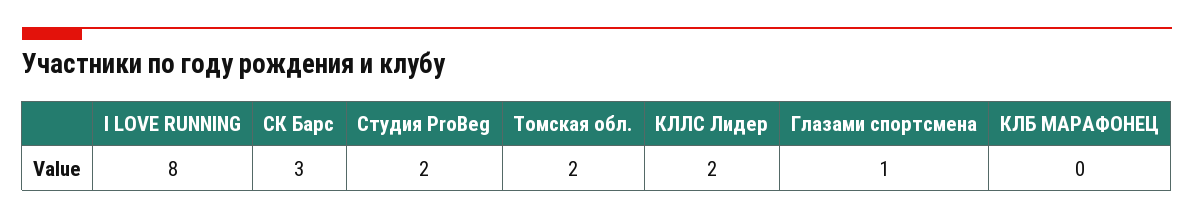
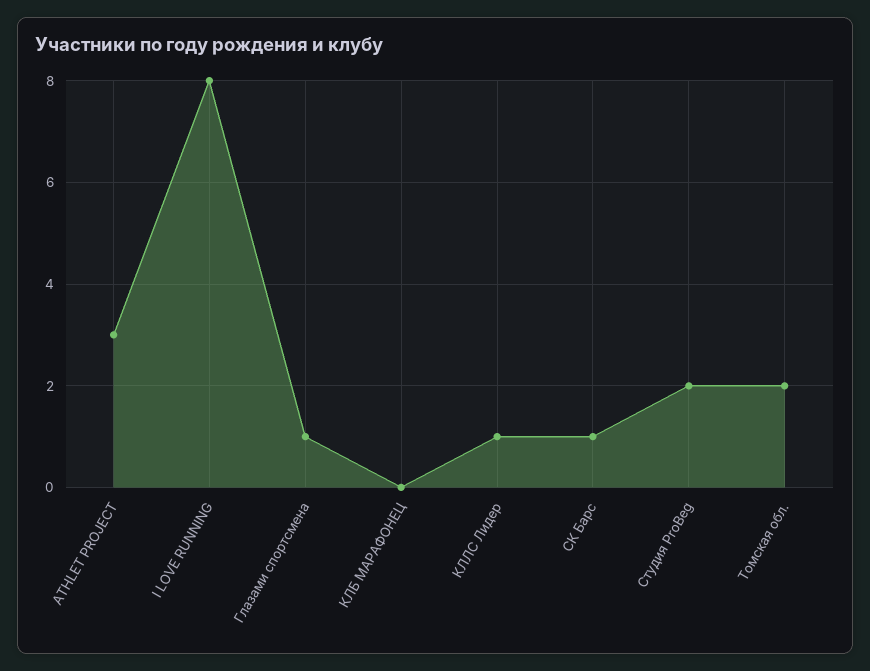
  {
    "I LOVE RUNNING": 8,
-   "СК Барс": 3,
+   "СК Барс": 1,
    "Студия ProBeg": 2,
    "Томская обл.": 2,
-   "КЛЛС Лидер": 2,
+   "КЛЛС Лидер": 1,
    "Глазами спортсмена": 1,
-   "КЛБ МАРАФОНЕЦ": 0
+   "КЛБ МАРАФОНЕЦ": 0,
+   "ATHLET PROJECT": 3
  }

